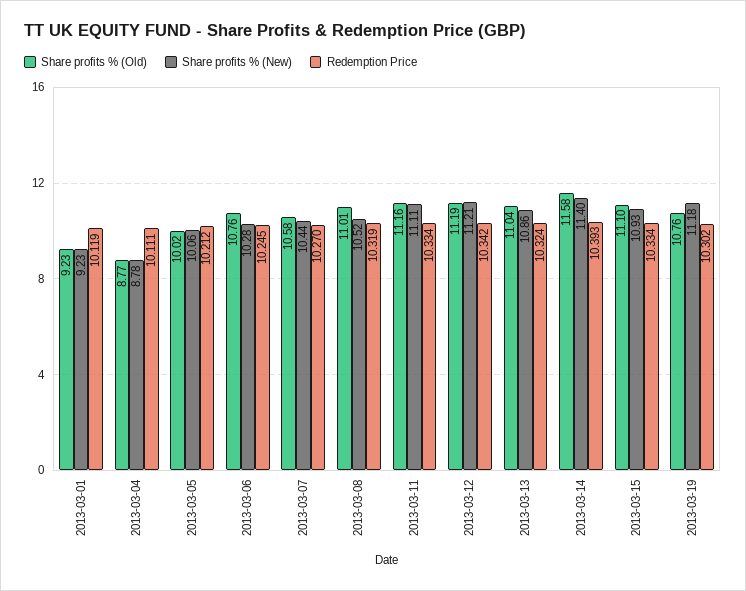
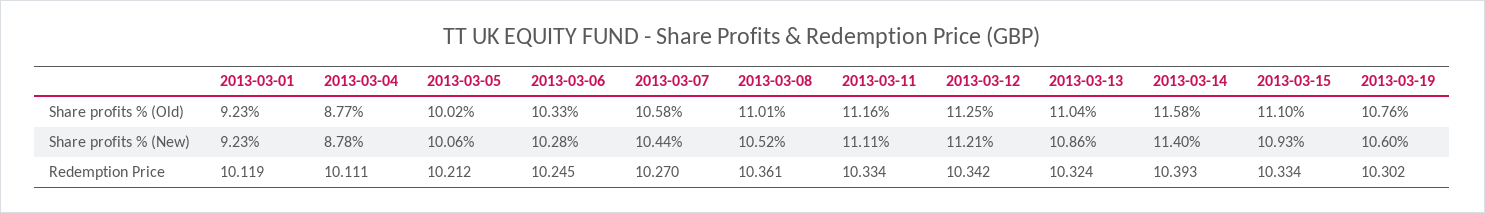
  {
    "Share profits % (Old)": {
      "2013-03-01": 9.23,
      "2013-03-04": 8.77,
      "2013-03-05": 10.02,
-     "2013-03-06": 10.76,
+     "2013-03-06": 10.33,
      "2013-03-07": 10.58,
      "2013-03-08": 11.01,
      "2013-03-11": 11.16,
-     "2013-03-12": 11.19,
+     "2013-03-12": 11.25,
      "2013-03-13": 11.04,
      "2013-03-14": 11.58,
      "2013-03-15": 11.1,
      "2013-03-19": 10.76
    },
    "Share profits % (New)": {
      "2013-03-01": 9.23,
      "2013-03-04": 8.78,
      "2013-03-05": 10.06,
      "2013-03-06": 10.28,
      "2013-03-07": 10.44,
      "2013-03-08": 10.52,
      "2013-03-11": 11.11,
      "2013-03-12": 11.21,
      "2013-03-13": 10.86,
      "2013-03-14": 11.4,
      "2013-03-15": 10.93,
-     "2013-03-19": 11.18
+     "2013-03-19": 10.6
    },
    "Redemption Price": {
      "2013-03-01": 10.119,
      "2013-03-04": 10.111,
      "2013-03-05": 10.212,
      "2013-03-06": 10.245,
      "2013-03-07": 10.27,
-     "2013-03-08": 10.319,
+     "2013-03-08": 10.361,
      "2013-03-11": 10.334,
      "2013-03-12": 10.342,
      "2013-03-13": 10.324,
      "2013-03-14": 10.393,
      "2013-03-15": 10.334,
      "2013-03-19": 10.302
    }
  }

